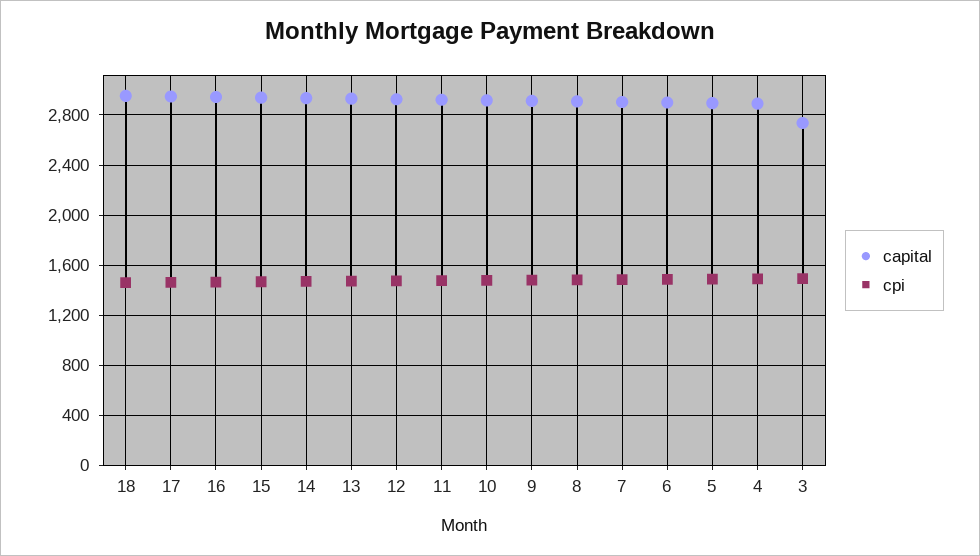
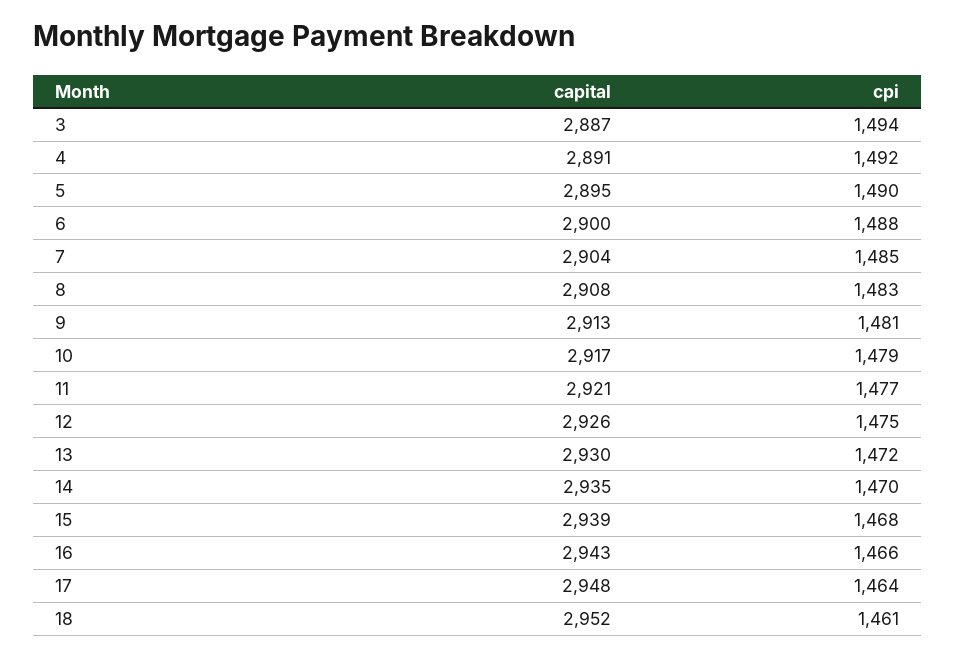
  {
    "capital": {
      "18": 2952,
      "17": 2948,
      "16": 2943,
      "15": 2939,
      "14": 2935,
      "13": 2930,
      "12": 2926,
      "11": 2921,
      "10": 2917,
      "9": 2913,
      "8": 2908,
      "7": 2904,
      "6": 2900,
      "5": 2895,
      "4": 2891,
-     "3": 2750
+     "3": 2887
    },
    "cpi": {
      "18": 1461,
      "17": 1464,
      "16": 1466,
      "15": 1468,
      "14": 1470,
      "13": 1472,
      "12": 1475,
      "11": 1477,
      "10": 1479,
      "9": 1481,
      "8": 1483,
      "7": 1485,
      "6": 1488,
      "5": 1490,
      "4": 1492,
      "3": 1494
    }
  }

